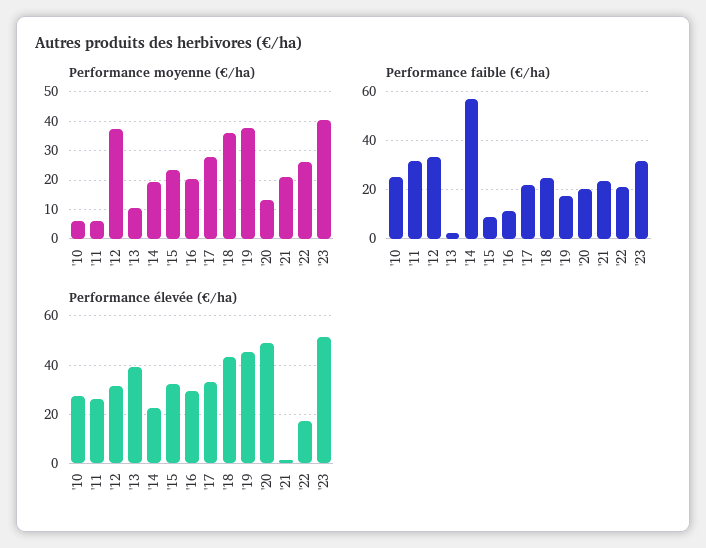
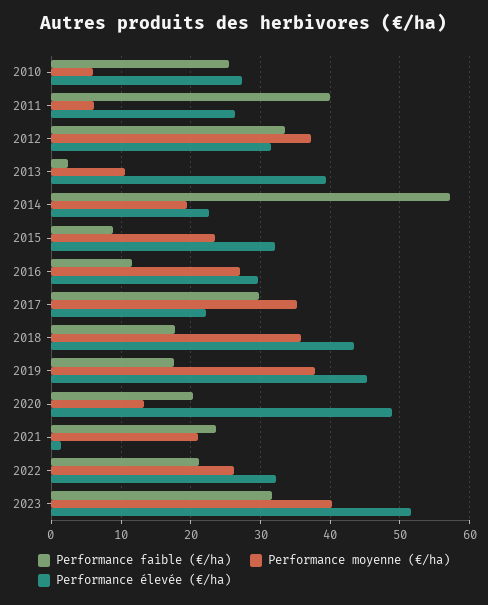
  {
    "Performance moyenne (€/ha)": {
      "'10": 6,
      "'11": 6,
      "'12": 37,
      "'13": 11,
      "'14": 19,
      "'15": 24,
-     "'16": 20,
+     "'16": 27,
-     "'17": 27.5,
+     "'17": 35,
      "'18": 36,
      "'19": 38,
      "'20": 13,
      "'21": 21,
      "'22": 26,
      "'23": 40
    },
    "Performance faible (€/ha)": {
      "'10": 25,
-     "'11": 32.5,
+     "'11": 40,
      "'12": 34,
      "'13": 2,
      "'14": 57,
      "'15": 9,
      "'16": 12,
-     "'17": 22.5,
+     "'17": 30,
-     "'18": 25,
+     "'18": 18,
      "'19": 18,
      "'20": 20,
      "'21": 24,
      "'22": 21,
      "'23": 32
    },
    "Performance élevée (€/ha)": {
      "'10": 27,
      "'11": 26,
      "'12": 32,
      "'13": 39,
      "'14": 23,
      "'15": 32,
      "'16": 30,
-     "'17": 32.5,
+     "'17": 22,
      "'18": 43,
      "'19": 45,
      "'20": 49,
      "'21": 1,
-     "'22": 17.5,
+     "'22": 32,
      "'23": 52
    }
  }

